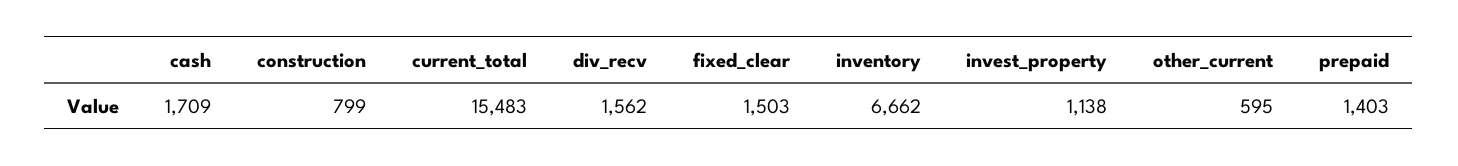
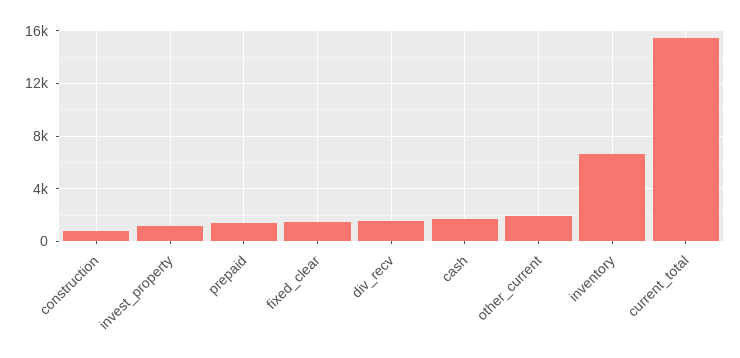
  {
    "cash": 1709,
    "construction": 799,
    "current_total": 15483,
    "div_recv": 1562,
    "fixed_clear": 1503,
    "inventory": 6662,
    "invest_property": 1138,
-   "other_current": 595,
+   "other_current": 2000,
    "prepaid": 1403
  }

